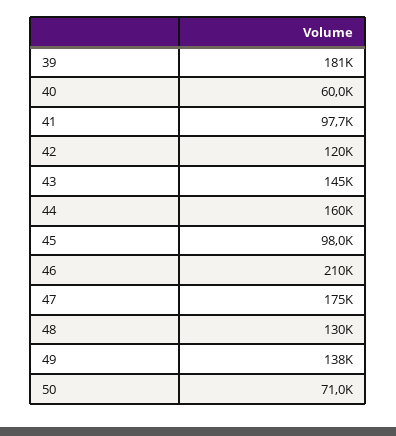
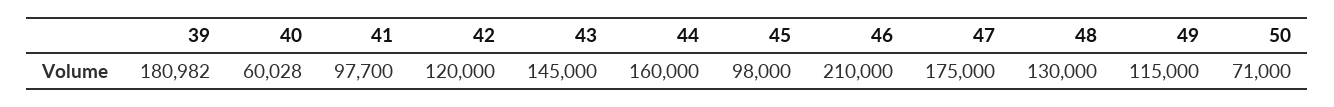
  {
    "39": 180982,
    "40": 60028,
    "41": 97700,
    "42": 120000,
    "43": 145000,
    "44": 160000,
    "45": 98000,
    "46": 210000,
    "47": 175000,
    "48": 130000,
-   "49": 138000,
+   "49": 115000,
    "50": 71000
  }

